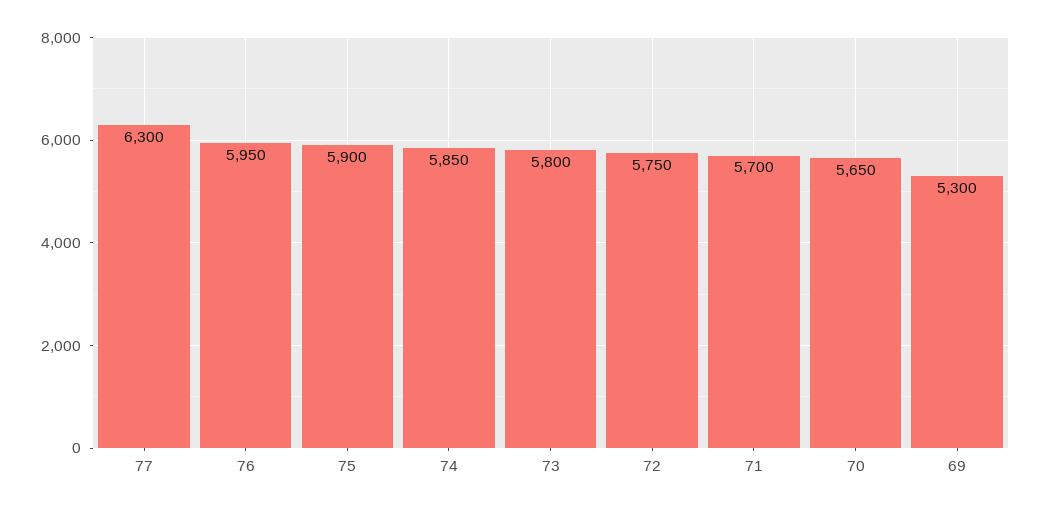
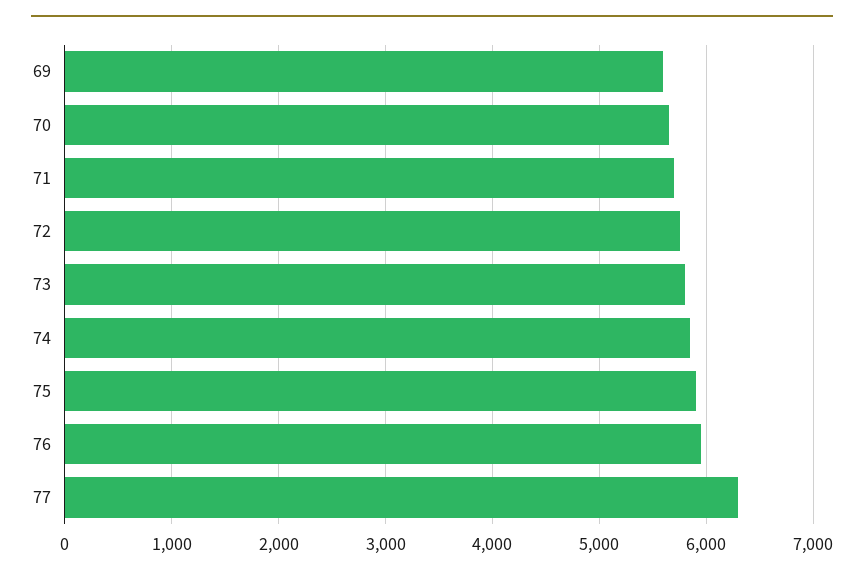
  {
    "77": 6300,
    "76": 5950,
    "75": 5900,
    "74": 5850,
    "73": 5800,
    "72": 5750,
    "71": 5700,
    "70": 5650,
-   "69": 5300
+   "69": 5600
  }

